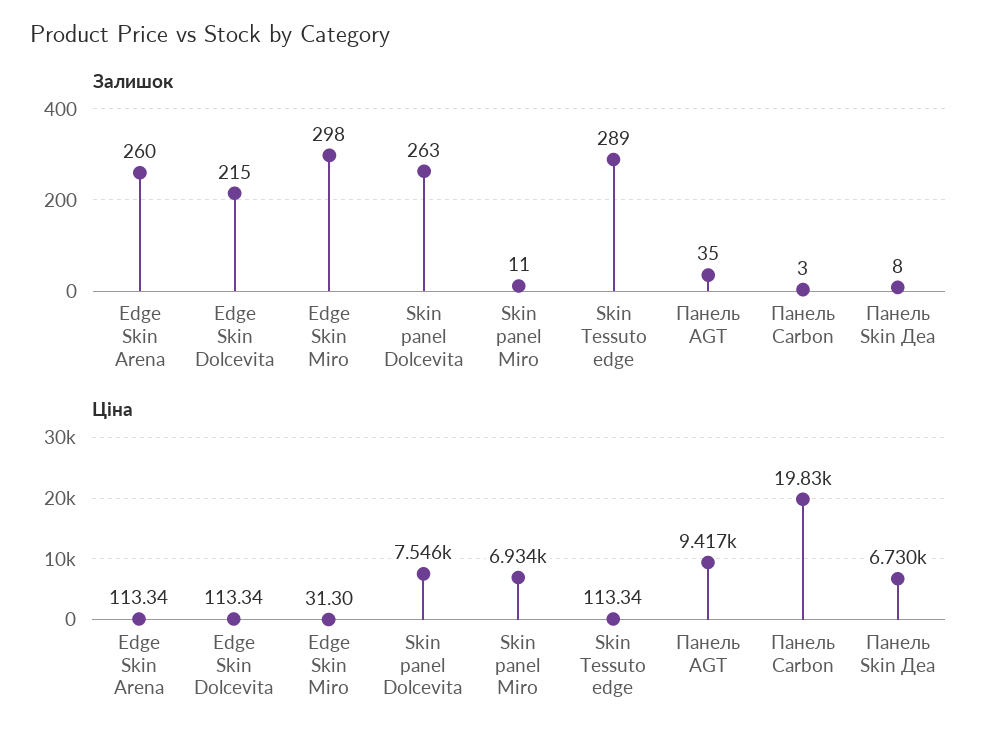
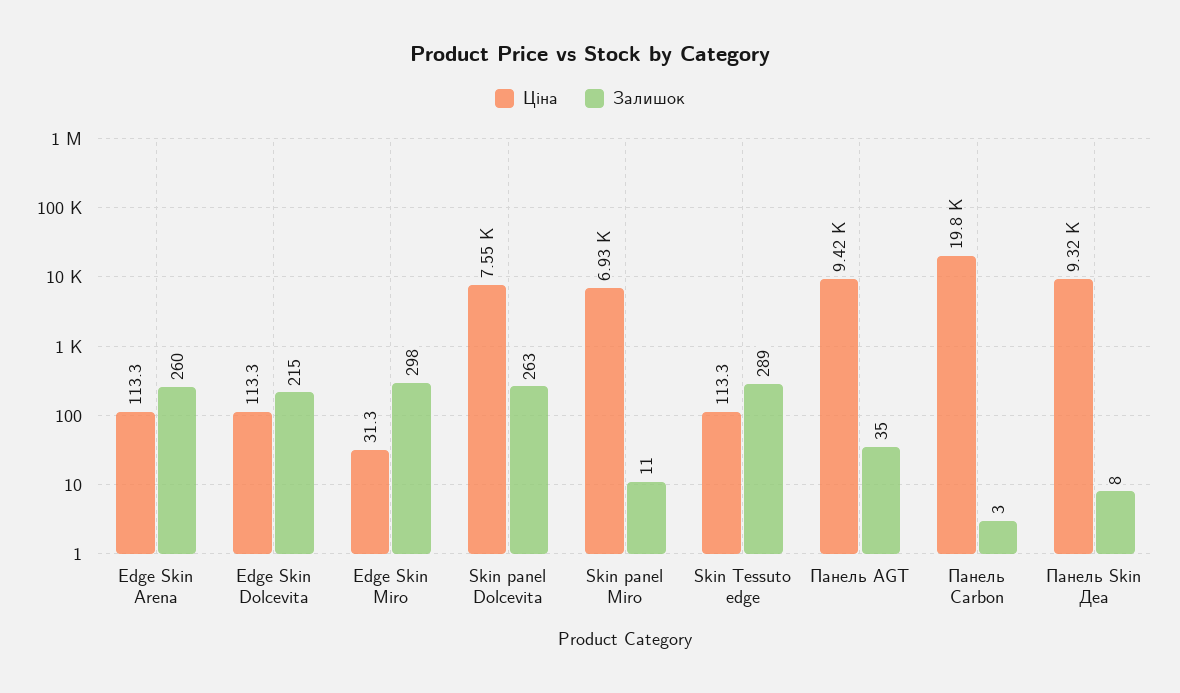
  {
    "Залишок": {
      "Edge Skin Arena": 260,
      "Edge Skin Dolcevita": 215,
      "Edge Skin Miro": 298,
      "Skin panel Dolcevita": 263,
      "Skin panel Miro": 11,
      "Skin Tessuto edge": 289,
      "Панель AGT": 35,
      "Панель Carbon": 3,
      "Панель Skin Деа": 8
    },
    "Ціна": {
      "Edge Skin Arena": 113.34,
      "Edge Skin Dolcevita": 113.34,
      "Edge Skin Miro": 31.3,
      "Skin panel Dolcevita": 7546,
      "Skin panel Miro": 6934,
      "Skin Tessuto edge": 113.34,
      "Панель AGT": 9417,
      "Панель Carbon": 19830,
-     "Панель Skin Деа": 6730
+     "Панель Skin Деа": 9320
    }
  }

